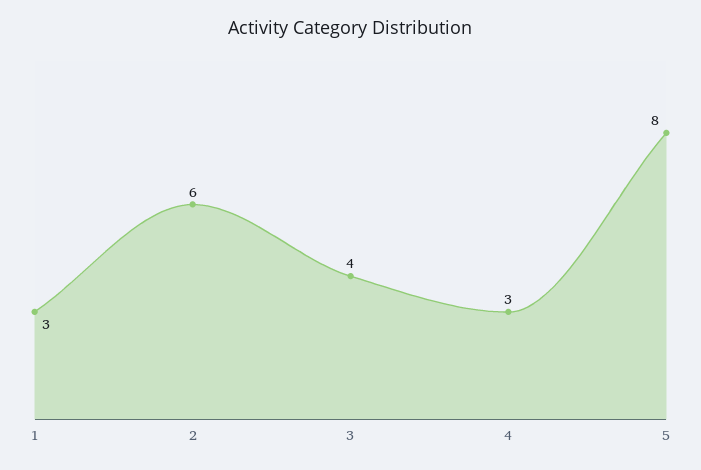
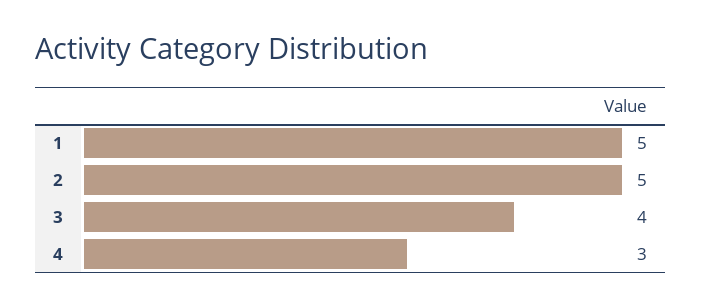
  {
-   "1": 3,
+   "1": 5,
-   "2": 6,
+   "2": 5,
    "3": 4,
-   "4": 3,
+   "4": 3
-   "5": 8
  }

